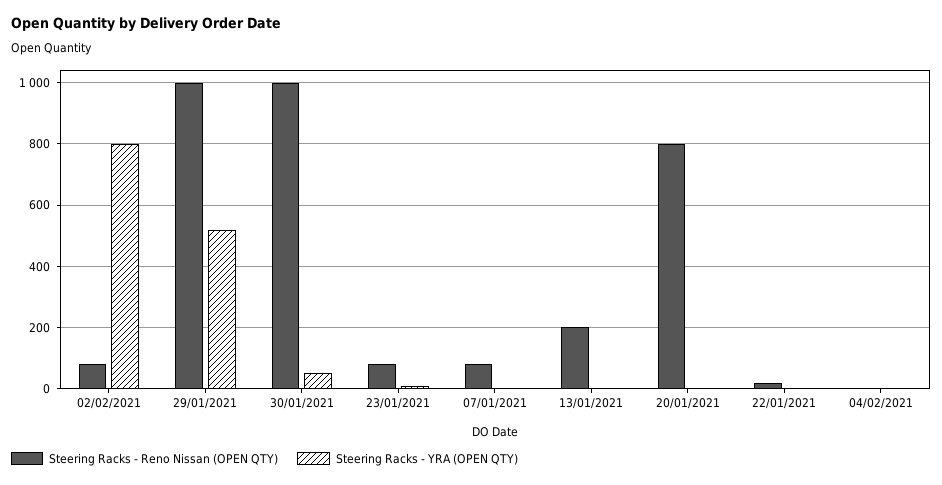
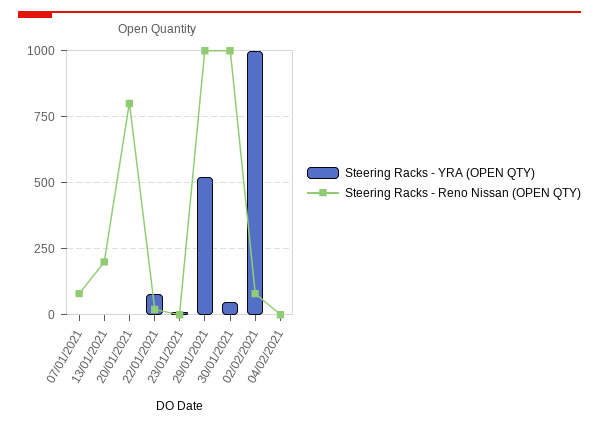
  {
    "Steering Racks - Reno Nissan (OPEN QTY)": {
      "02/02/2021": 80,
      "29/01/2021": 1000,
      "30/01/2021": 1000,
-     "23/01/2021": 80,
+     "23/01/2021": 0,
      "07/01/2021": 80,
      "13/01/2021": 200,
      "20/01/2021": 800,
      "22/01/2021": 20,
      "04/02/2021": 0
    },
    "Steering Racks - YRA (OPEN QTY)": {
-     "02/02/2021": 800,
+     "02/02/2021": 1000,
      "29/01/2021": 520,
      "30/01/2021": 60,
      "23/01/2021": 20,
      "07/01/2021": 0,
      "13/01/2021": 0,
      "20/01/2021": 0,
-     "22/01/2021": 0,
+     "22/01/2021": 75,
      "04/02/2021": 0
    }
  }

